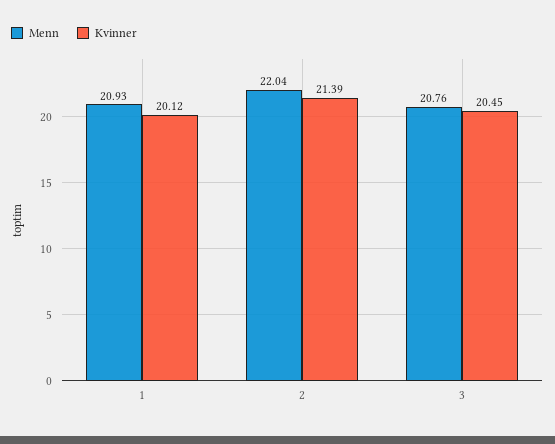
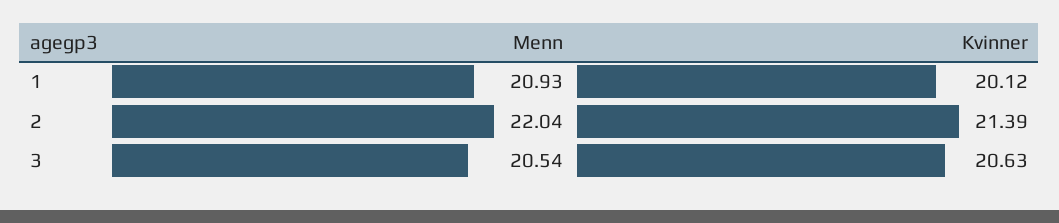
  {
    "Menn": {
      "1": 20.93,
      "2": 22.04,
-     "3": 20.76
+     "3": 20.54
    },
    "Kvinner": {
      "1": 20.12,
      "2": 21.39,
-     "3": 20.45
+     "3": 20.63
    }
  }

